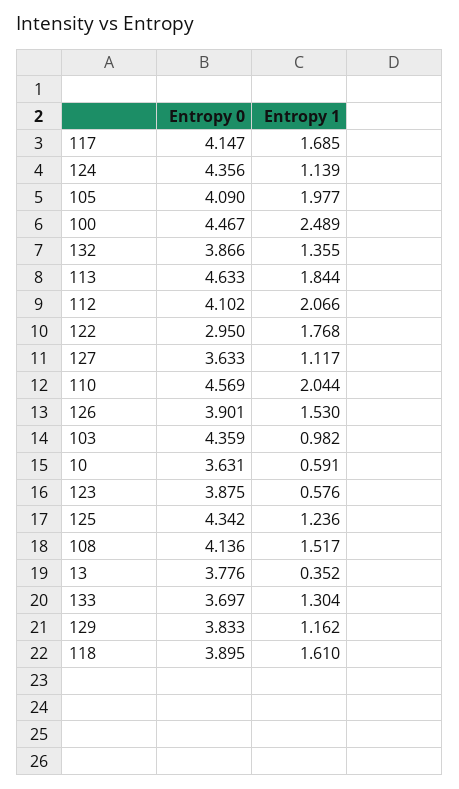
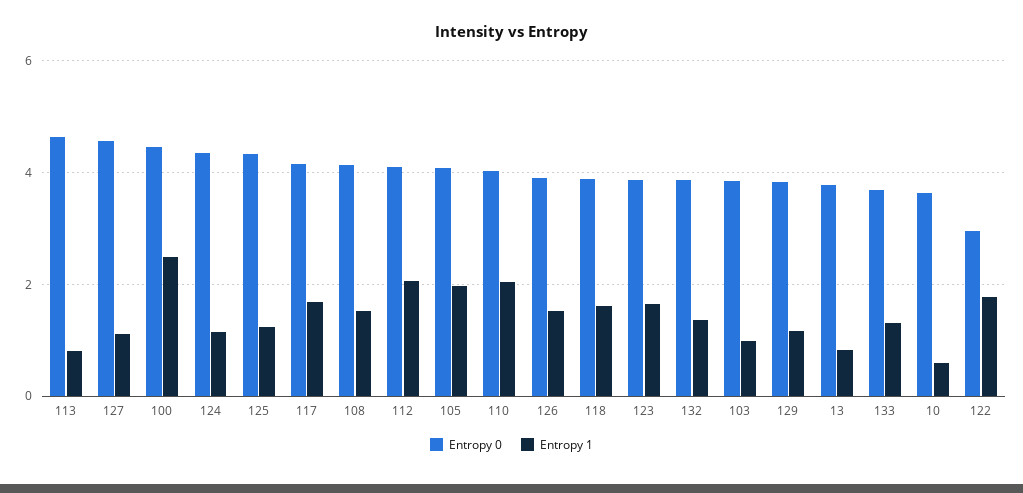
  {
    "Entropy 0": {
      "117": 4.147,
      "124": 4.356,
      "105": 4.09,
      "100": 4.467,
      "132": 3.866,
      "113": 4.633,
      "112": 4.102,
      "122": 2.95,
-     "127": 3.633,
+     "127": 4.6,
-     "110": 4.569,
+     "110": 4,
      "126": 3.901,
-     "103": 4.359,
+     "103": 3.8,
      "10": 3.631,
      "123": 3.875,
      "125": 4.342,
      "108": 4.136,
      "13": 3.776,
      "133": 3.697,
      "129": 3.833,
      "118": 3.895
    },
    "Entropy 1": {
      "117": 1.685,
      "124": 1.139,
      "105": 1.977,
      "100": 2.489,
      "132": 1.355,
-     "113": 1.844,
+     "113": 0.8,
      "112": 2.066,
      "122": 1.768,
      "127": 1.117,
      "110": 2.044,
      "126": 1.53,
      "103": 0.982,
      "10": 0.591,
-     "123": 0.576,
+     "123": 1.6,
      "125": 1.236,
      "108": 1.517,
-     "13": 0.352,
+     "13": 0.8,
      "133": 1.304,
      "129": 1.162,
      "118": 1.61
    }
  }

